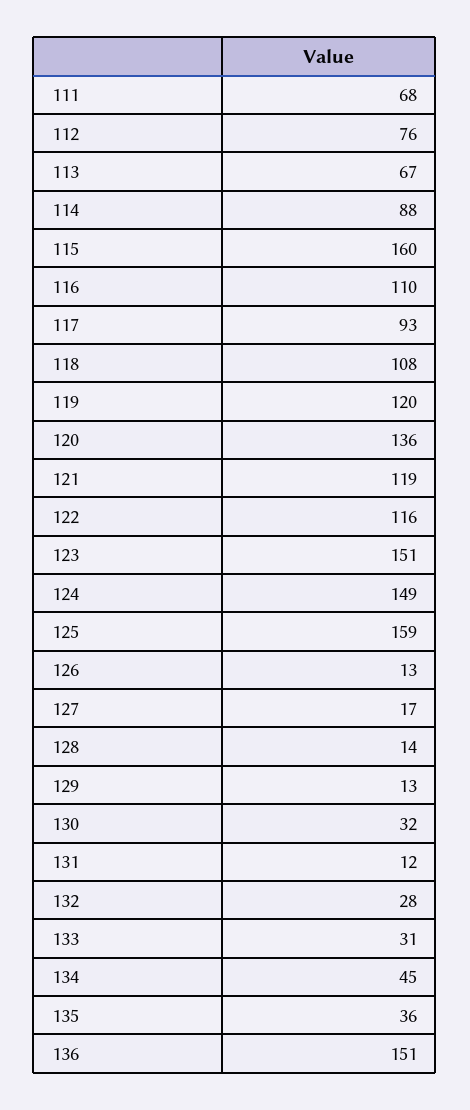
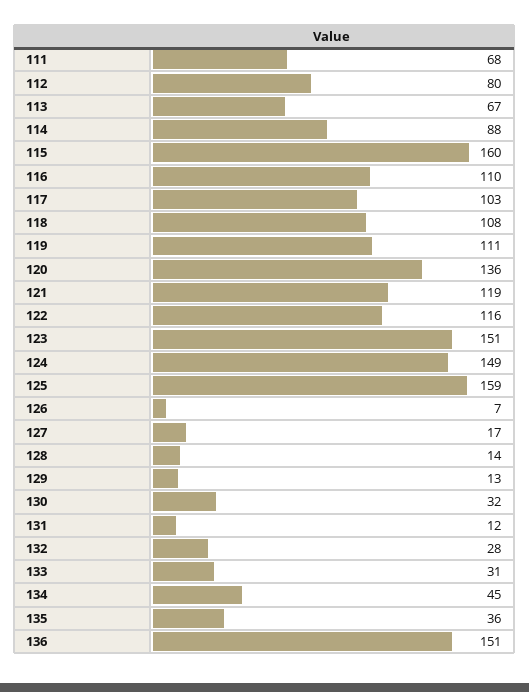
  {
    "111": 68,
-   "112": 76,
+   "112": 80,
    "113": 67,
    "114": 88,
    "115": 160,
    "116": 110,
-   "117": 93,
+   "117": 103,
    "118": 108,
-   "119": 120,
+   "119": 111,
    "120": 136,
    "121": 119,
    "122": 116,
    "123": 151,
    "124": 149,
    "125": 159,
-   "126": 13,
+   "126": 7,
    "127": 17,
    "128": 14,
    "129": 13,
    "130": 32,
    "131": 12,
    "132": 28,
    "133": 31,
    "134": 45,
    "135": 36,
    "136": 151
  }

